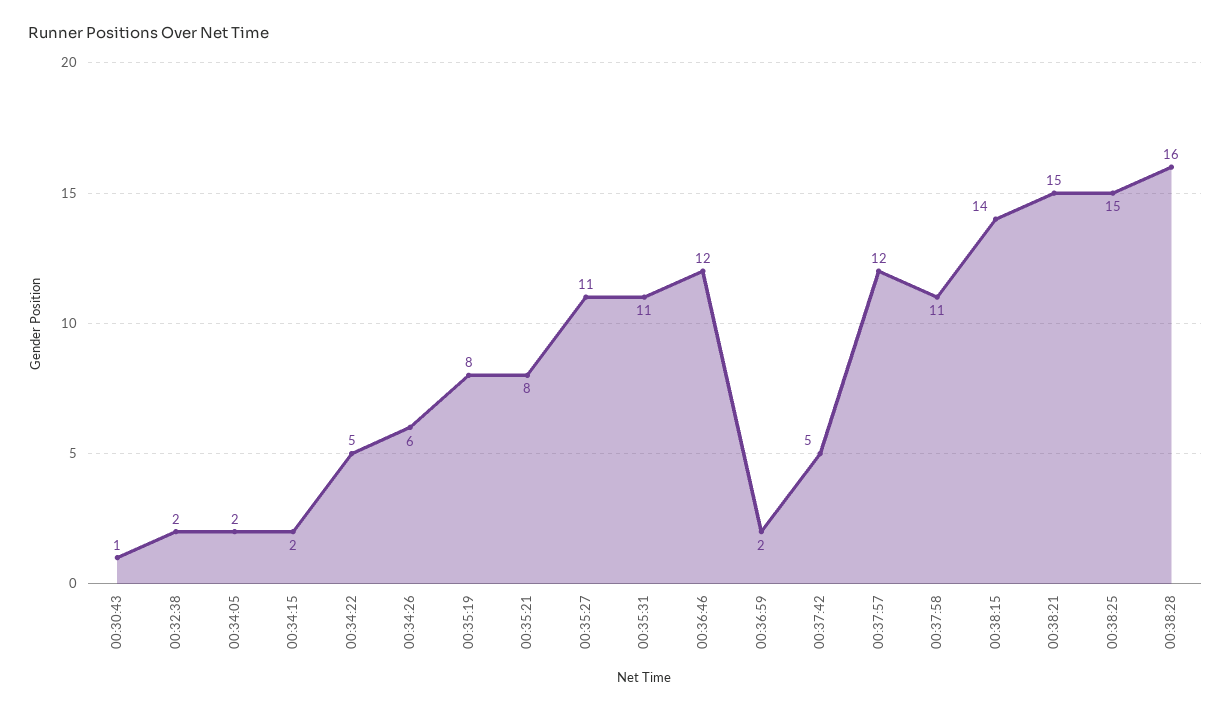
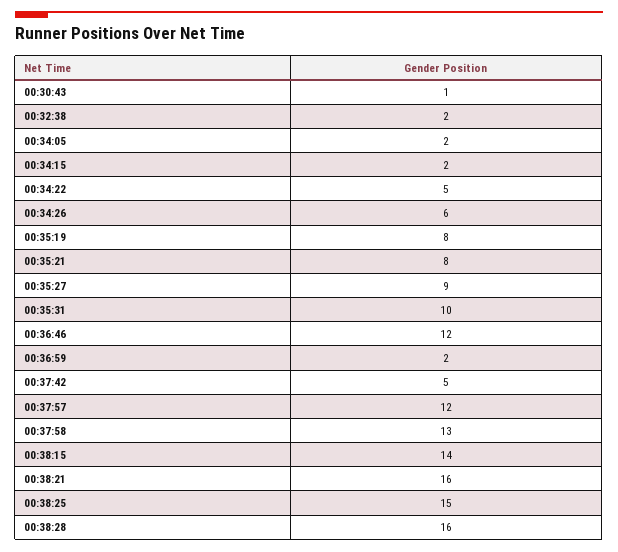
  {
    "00:30:43": 1,
    "00:32:38": 2,
    "00:34:05": 2,
    "00:34:15": 2,
    "00:34:22": 5,
    "00:34:26": 6,
    "00:35:19": 8,
    "00:35:21": 8,
-   "00:35:27": 11,
+   "00:35:27": 9,
-   "00:35:31": 11,
+   "00:35:31": 10,
    "00:36:46": 12,
    "00:36:59": 2,
    "00:37:42": 5,
    "00:37:57": 12,
-   "00:37:58": 11,
+   "00:37:58": 13,
    "00:38:15": 14,
-   "00:38:21": 15,
+   "00:38:21": 16,
    "00:38:25": 15,
    "00:38:28": 16
  }

